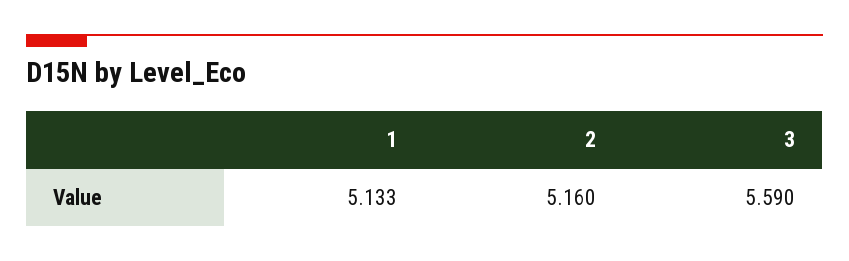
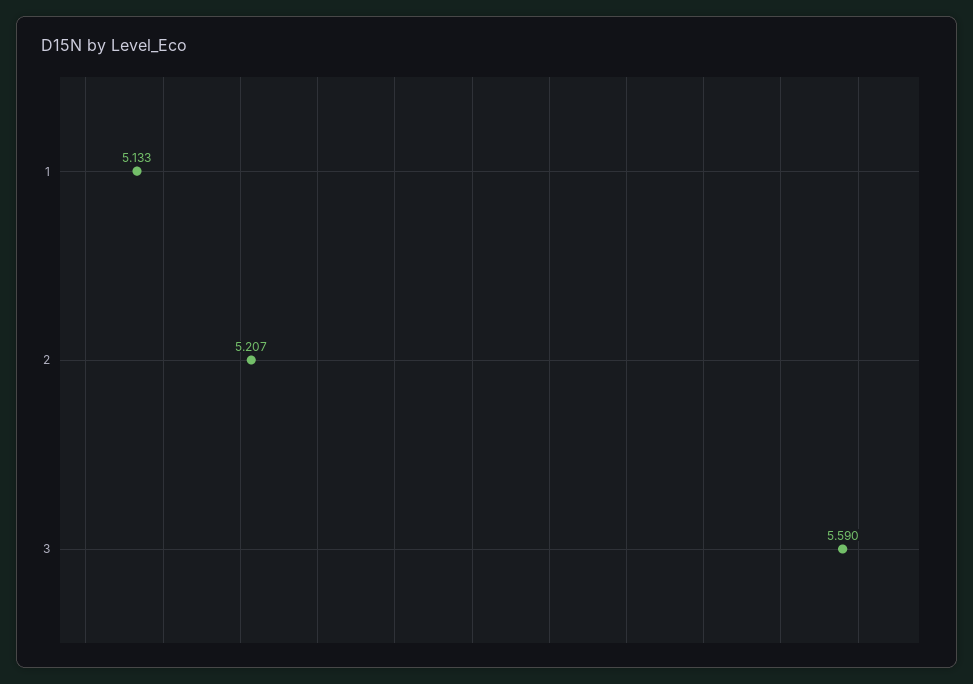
  {
    "1": 5.133,
-   "2": 5.16,
+   "2": 5.207,
    "3": 5.59
  }

